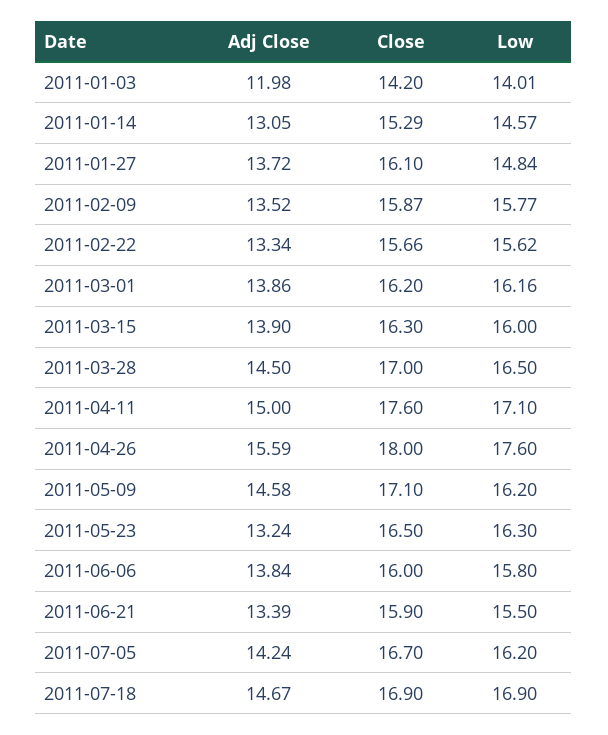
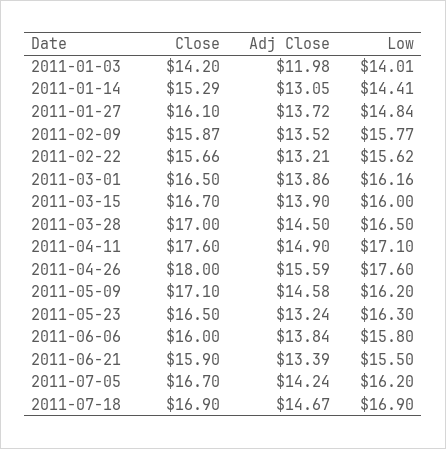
  {
    "Adj Close": {
      "2011-01-03": 11.98,
      "2011-01-14": 13.05,
      "2011-01-27": 13.72,
      "2011-02-09": 13.52,
-     "2011-02-22": 13.34,
+     "2011-02-22": 13.21,
      "2011-03-01": 13.86,
      "2011-03-15": 13.9,
      "2011-03-28": 14.5,
-     "2011-04-11": 15,
+     "2011-04-11": 14.9,
      "2011-04-26": 15.59,
      "2011-05-09": 14.58,
      "2011-05-23": 13.24,
      "2011-06-06": 13.84,
      "2011-06-21": 13.39,
      "2011-07-05": 14.24,
      "2011-07-18": 14.67
    },
    "Close": {
      "2011-01-03": 14.2,
      "2011-01-14": 15.29,
      "2011-01-27": 16.1,
      "2011-02-09": 15.87,
      "2011-02-22": 15.66,
-     "2011-03-01": 16.2,
+     "2011-03-01": 16.5,
-     "2011-03-15": 16.3,
+     "2011-03-15": 16.7,
      "2011-03-28": 17,
      "2011-04-11": 17.6,
      "2011-04-26": 18,
      "2011-05-09": 17.1,
      "2011-05-23": 16.5,
      "2011-06-06": 16,
      "2011-06-21": 15.9,
      "2011-07-05": 16.7,
      "2011-07-18": 16.9
    },
    "Low": {
      "2011-01-03": 14.01,
-     "2011-01-14": 14.57,
+     "2011-01-14": 14.41,
      "2011-01-27": 14.84,
      "2011-02-09": 15.77,
      "2011-02-22": 15.62,
      "2011-03-01": 16.16,
      "2011-03-15": 16,
      "2011-03-28": 16.5,
      "2011-04-11": 17.1,
      "2011-04-26": 17.6,
      "2011-05-09": 16.2,
      "2011-05-23": 16.3,
      "2011-06-06": 15.8,
      "2011-06-21": 15.5,
      "2011-07-05": 16.2,
      "2011-07-18": 16.9
    }
  }

